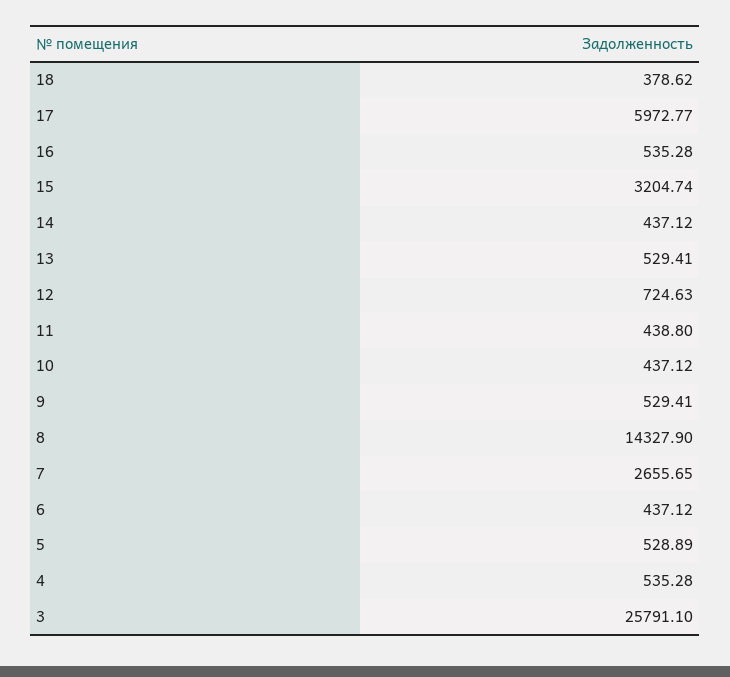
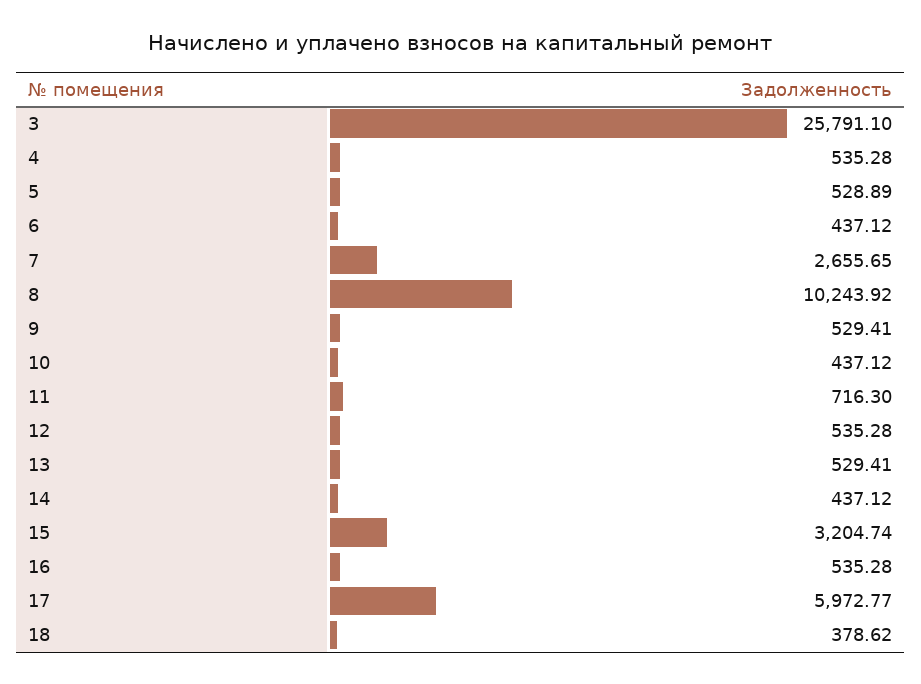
  {
    "18": 378.62,
    "17": 5972.77,
    "16": 535.28,
    "15": 3204.74,
    "14": 437.12,
    "13": 529.41,
-   "12": 724.63,
+   "12": 535.28,
-   "11": 438.8,
+   "11": 716.3,
    "10": 437.12,
    "9": 529.41,
-   "8": 14327.9,
+   "8": 10243.92,
    "7": 2655.65,
    "6": 437.12,
    "5": 528.89,
    "4": 535.28,
    "3": 25791.1
  }

